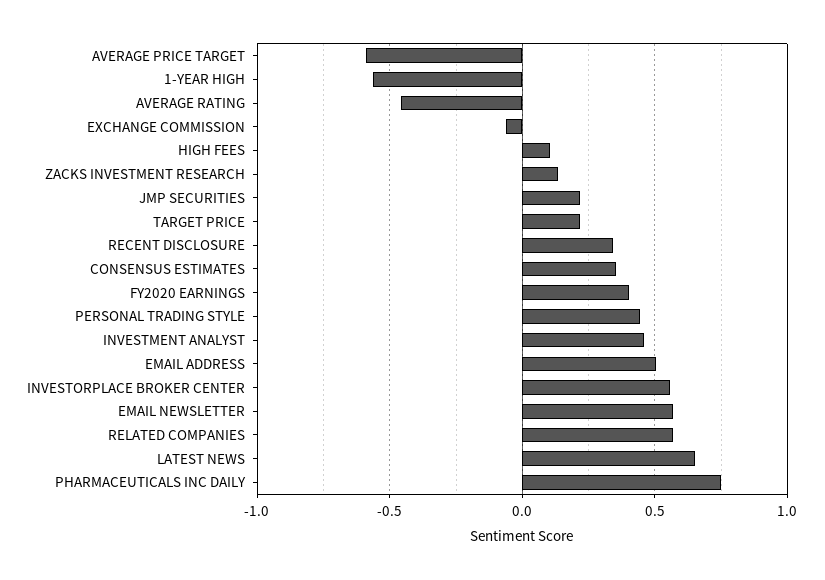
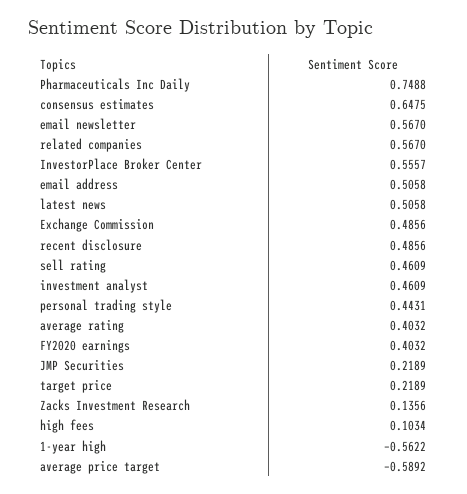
  {
    "AVERAGE PRICE TARGET": -0.5892,
    "1-YEAR HIGH": -0.5622,
-   "AVERAGE RATING": -0.45,
+   "AVERAGE RATING": 0.4032,
-   "EXCHANGE COMMISSION": -0.05,
+   "EXCHANGE COMMISSION": 0.4856,
    "HIGH FEES": 0.1034,
    "ZACKS INVESTMENT RESEARCH": 0.1356,
    "JMP SECURITIES": 0.2189,
    "TARGET PRICE": 0.2189,
-   "RECENT DISCLOSURE": 0.35,
+   "RECENT DISCLOSURE": 0.4856,
-   "CONSENSUS ESTIMATES": 0.35,
+   "CONSENSUS ESTIMATES": 0.6475,
    "FY2020 EARNINGS": 0.4032,
    "PERSONAL TRADING STYLE": 0.4431,
    "INVESTMENT ANALYST": 0.4609,
    "EMAIL ADDRESS": 0.5058,
    "INVESTORPLACE BROKER CENTER": 0.5557,
    "EMAIL NEWSLETTER": 0.567,
    "RELATED COMPANIES": 0.567,
-   "LATEST NEWS": 0.65,
+   "LATEST NEWS": 0.5058,
-   "PHARMACEUTICALS INC DAILY": 0.7488
+   "PHARMACEUTICALS INC DAILY": 0.7488,
+   "sell rating": 0.4609
  }

